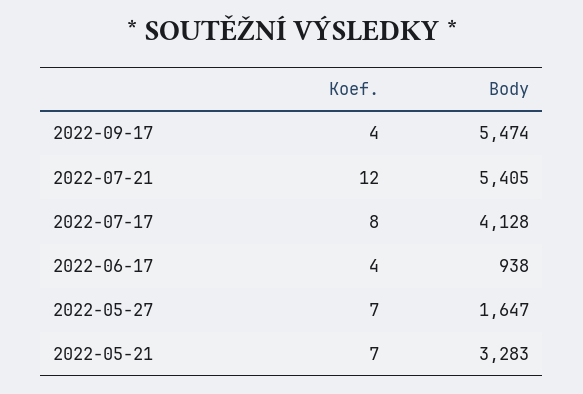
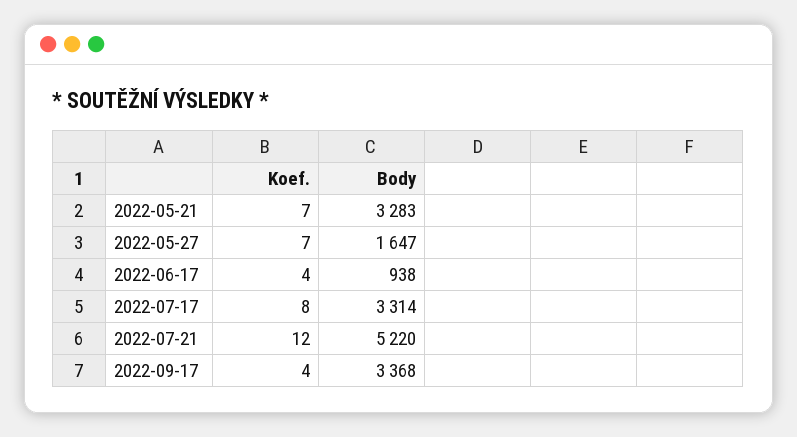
  {
    "Koef.": {
      "2022-09-17": 4,
      "2022-07-21": 12,
      "2022-07-17": 8,
      "2022-06-17": 4,
      "2022-05-27": 7,
      "2022-05-21": 7
    },
    "Body": {
-     "2022-09-17": 5474,
+     "2022-09-17": 3368,
-     "2022-07-21": 5405,
+     "2022-07-21": 5220,
-     "2022-07-17": 4128,
+     "2022-07-17": 3314,
      "2022-06-17": 938,
      "2022-05-27": 1647,
      "2022-05-21": 3283
    }
  }

